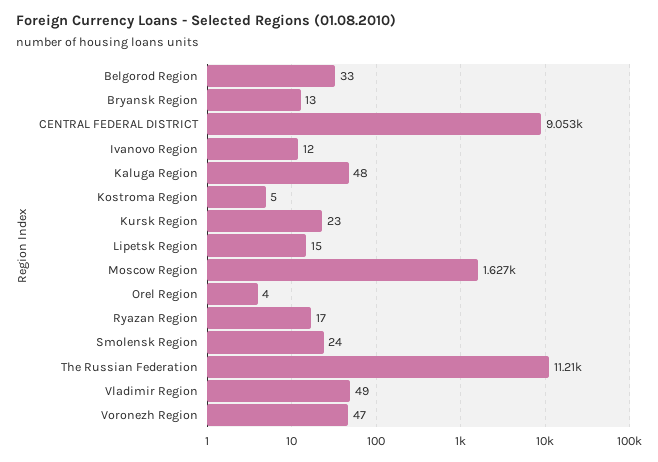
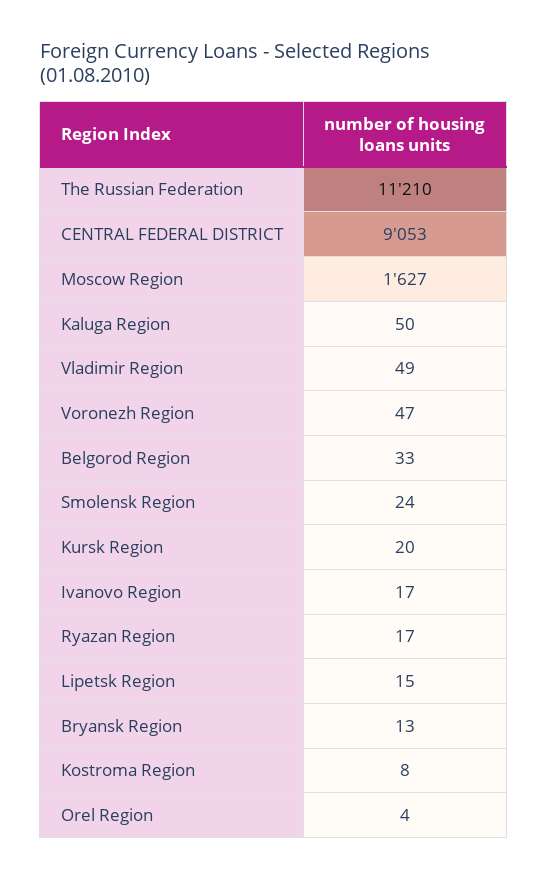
  {
    "Belgorod Region": 33,
    "Bryansk Region": 13,
    "CENTRAL FEDERAL DISTRICT": 9053,
-   "Ivanovo Region": 12,
+   "Ivanovo Region": 17,
-   "Kaluga Region": 48,
+   "Kaluga Region": 50,
-   "Kostroma Region": 5,
+   "Kostroma Region": 8,
-   "Kursk Region": 23,
+   "Kursk Region": 20,
    "Lipetsk Region": 15,
    "Moscow Region": 1627,
    "Orel Region": 4,
    "Ryazan Region": 17,
    "Smolensk Region": 24,
    "The Russian Federation": 11210,
    "Vladimir Region": 49,
    "Voronezh Region": 47
  }

